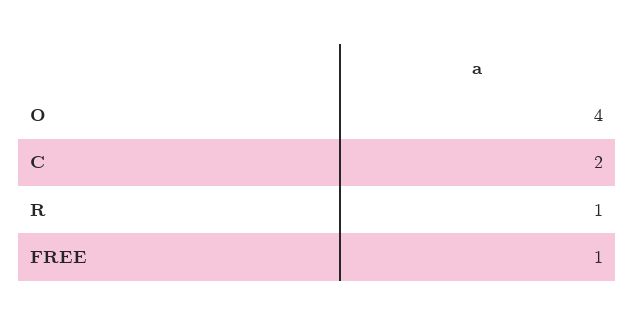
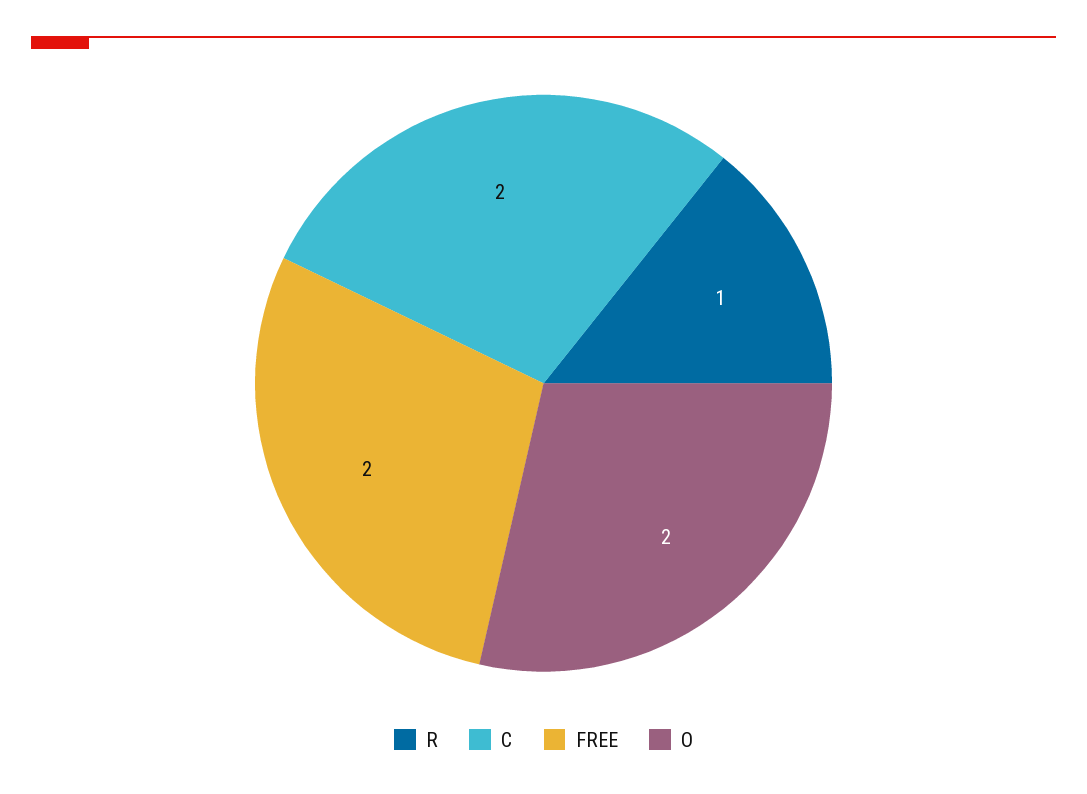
  {
-   "O": 4,
+   "O": 2,
    "C": 2,
    "R": 1,
-   "FREE": 1
+   "FREE": 2
  }

